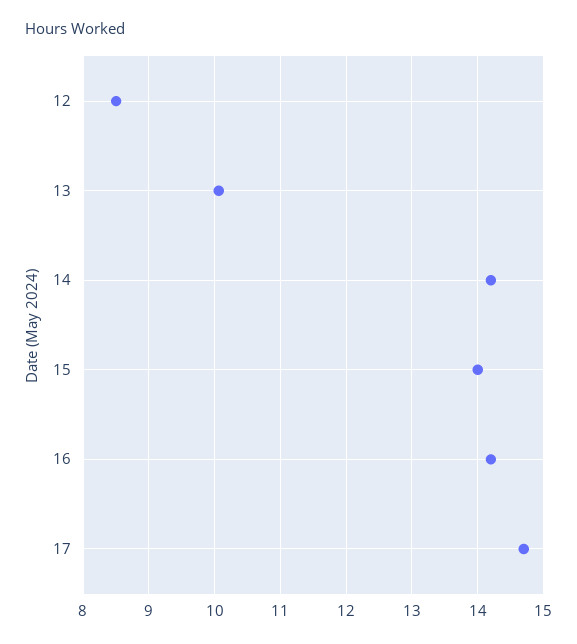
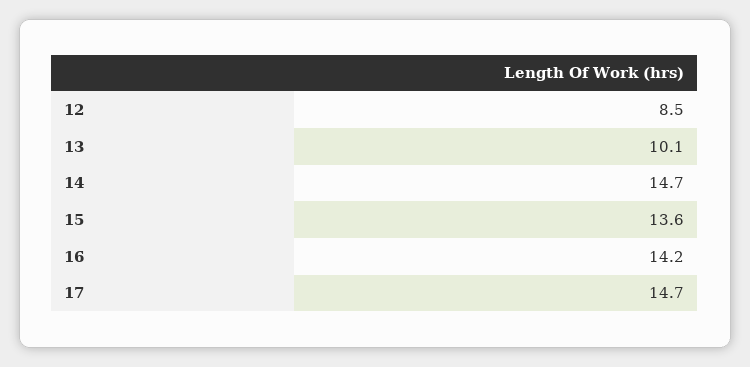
  {
    "12": 8.5,
    "13": 10.1,
-   "14": 14.2,
+   "14": 14.7,
-   "15": 14,
+   "15": 13.6,
    "16": 14.2,
    "17": 14.7
  }

